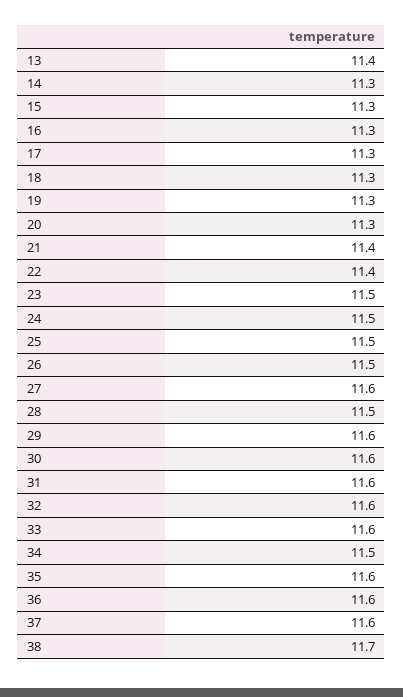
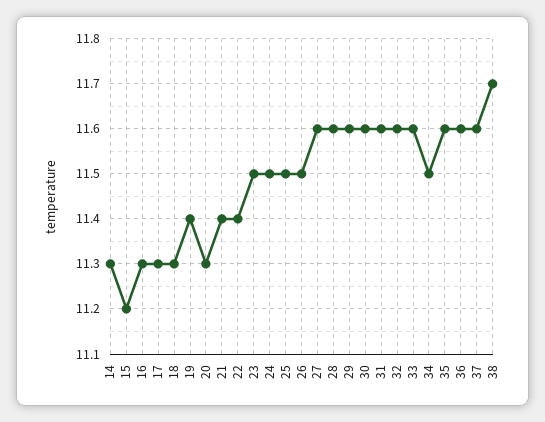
  {
-   "13": 11.4,
    "14": 11.3,
-   "15": 11.3,
+   "15": 11.2,
    "16": 11.3,
    "17": 11.3,
    "18": 11.3,
-   "19": 11.3,
+   "19": 11.4,
    "20": 11.3,
    "21": 11.4,
    "22": 11.4,
    "23": 11.5,
    "24": 11.5,
    "25": 11.5,
    "26": 11.5,
    "27": 11.6,
-   "28": 11.5,
+   "28": 11.6,
    "29": 11.6,
    "30": 11.6,
    "31": 11.6,
    "32": 11.6,
    "33": 11.6,
    "34": 11.5,
    "35": 11.6,
    "36": 11.6,
    "37": 11.6,
    "38": 11.7
  }

